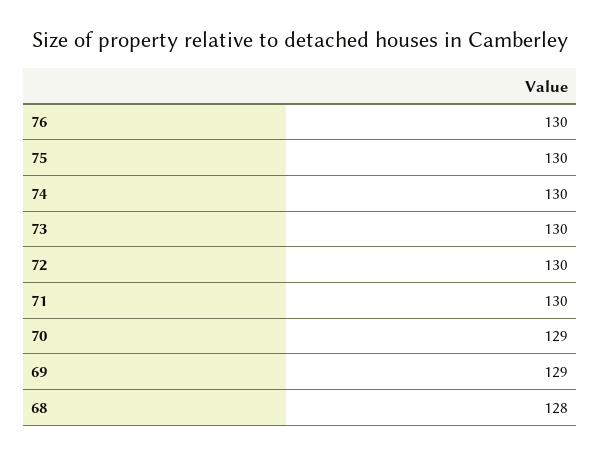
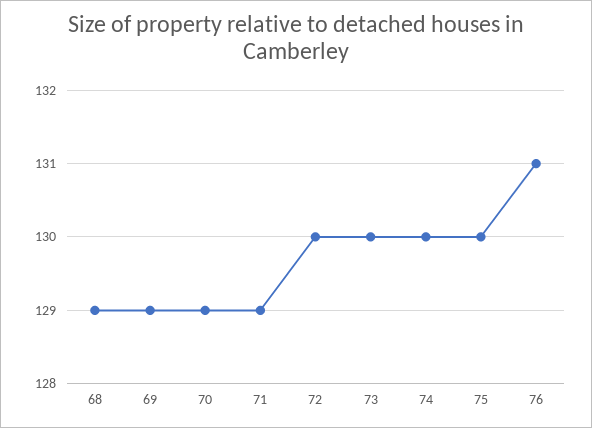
  {
-   "76": 130,
+   "76": 131,
    "75": 130,
    "74": 130,
    "73": 130,
    "72": 130,
-   "71": 130,
+   "71": 129,
    "70": 129,
    "69": 129,
-   "68": 128
+   "68": 129
  }

